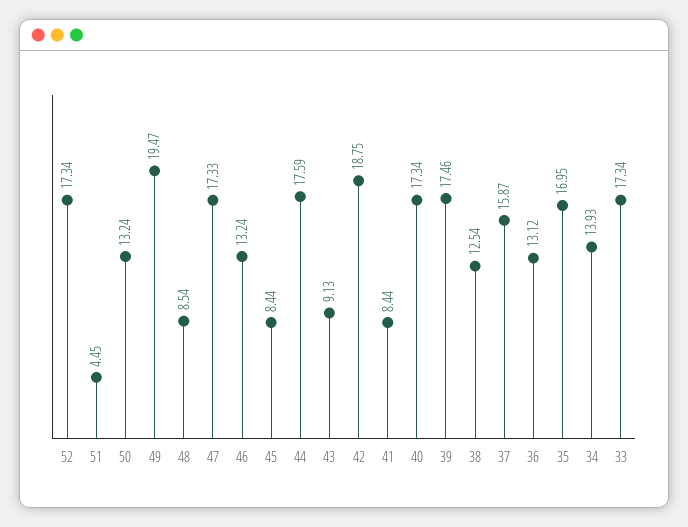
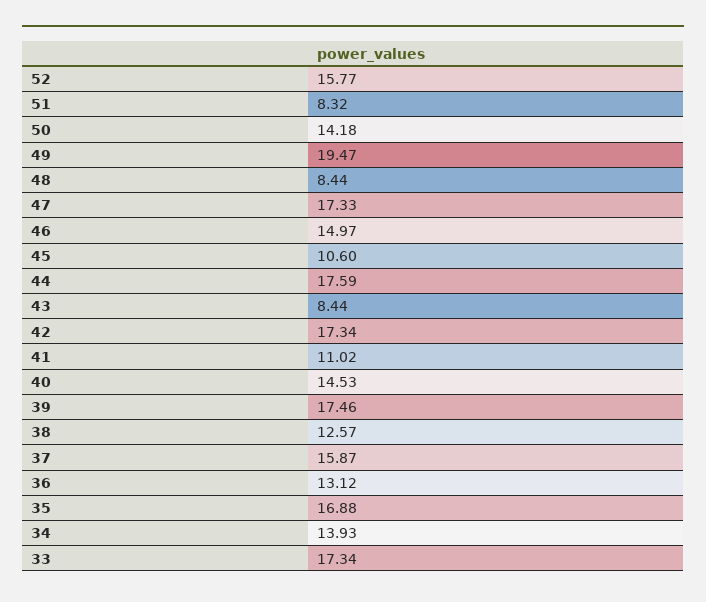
  {
-   "52": 17.34,
+   "52": 15.77,
-   "51": 4.45,
+   "51": 8.32,
-   "50": 13.24,
+   "50": 14.18,
    "49": 19.47,
-   "48": 8.54,
+   "48": 8.44,
    "47": 17.33,
-   "46": 13.24,
+   "46": 14.97,
-   "45": 8.44,
+   "45": 10.6,
    "44": 17.59,
-   "43": 9.13,
+   "43": 8.44,
-   "42": 18.75,
+   "42": 17.34,
-   "41": 8.44,
+   "41": 11.02,
-   "40": 17.34,
+   "40": 14.53,
    "39": 17.46,
-   "38": 12.54,
+   "38": 12.57,
    "37": 15.87,
    "36": 13.12,
-   "35": 16.95,
+   "35": 16.88,
    "34": 13.93,
    "33": 17.34
  }

